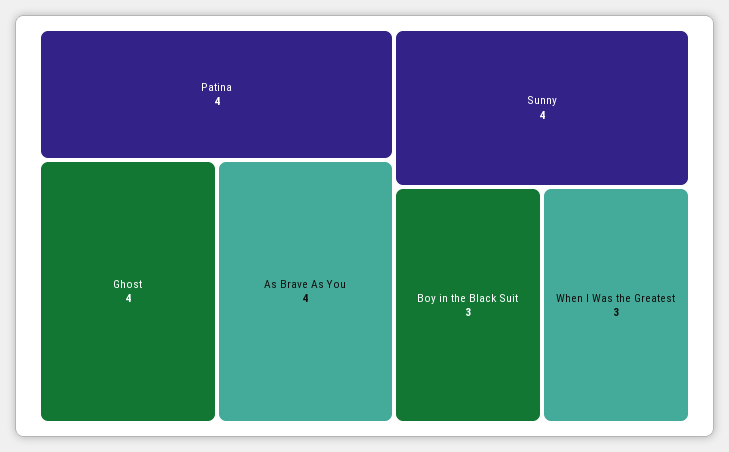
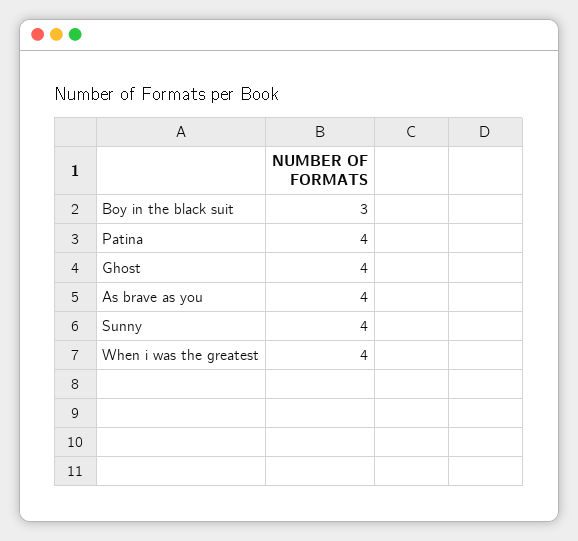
  {
    "Patina": 4,
    "Ghost": 4,
    "As Brave As You": 4,
    "Sunny": 4,
    "Boy in the Black Suit": 3,
-   "When I Was the Greatest": 3
+   "When I Was the Greatest": 4
  }

